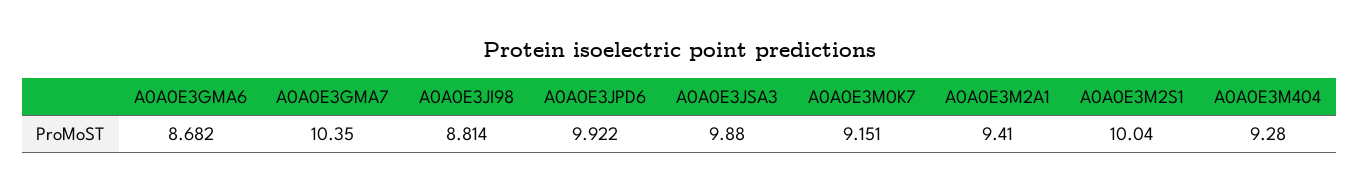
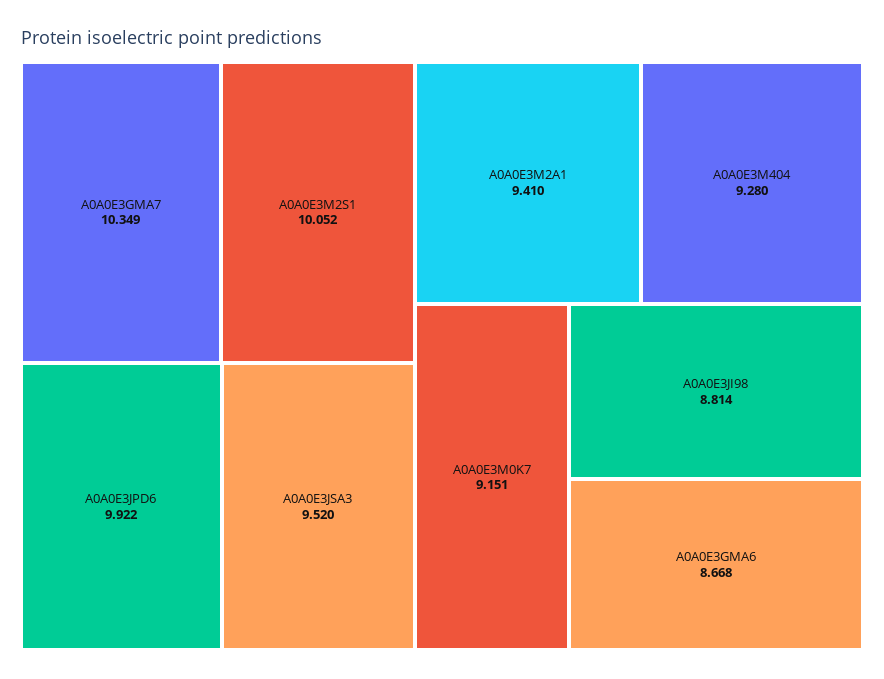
  {
-   "A0A0E3GMA6": 8.682,
+   "A0A0E3GMA6": 8.668,
-   "A0A0E3GMA7": 10.35,
+   "A0A0E3GMA7": 10.349,
    "A0A0E3JI98": 8.814,
    "A0A0E3JPD6": 9.922,
-   "A0A0E3JSA3": 9.88,
+   "A0A0E3JSA3": 9.52,
    "A0A0E3M0K7": 9.151,
    "A0A0E3M2A1": 9.41,
-   "A0A0E3M2S1": 10.04,
+   "A0A0E3M2S1": 10.052,
    "A0A0E3M404": 9.28
  }

